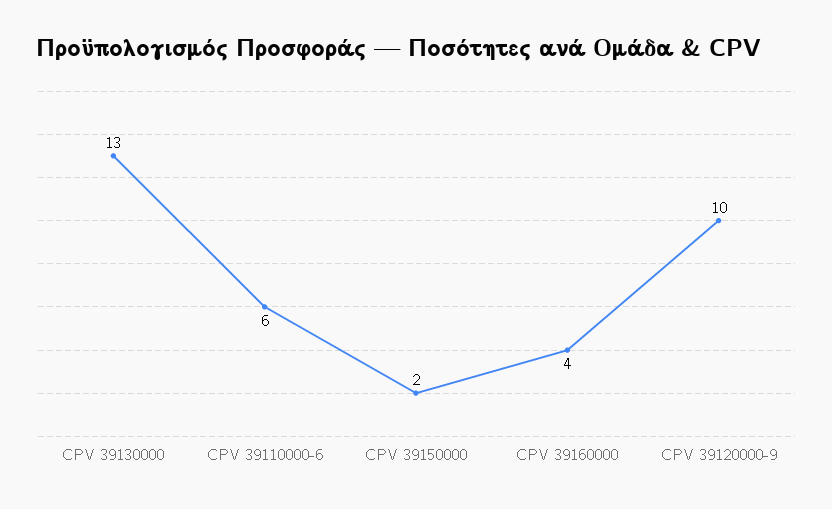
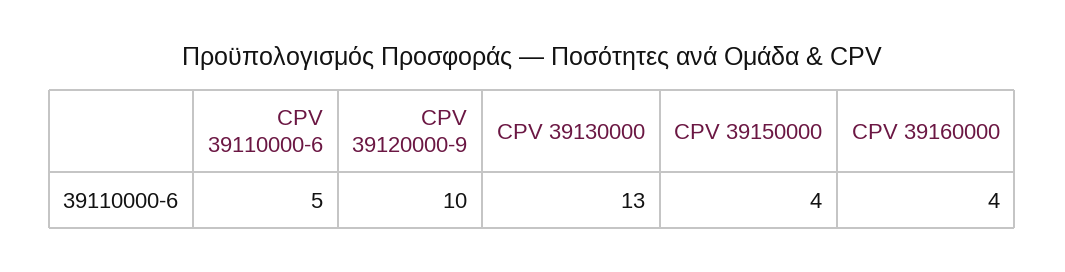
  {
    "CPV 39130000": 13,
-   "CPV 39110000-6": 6,
+   "CPV 39110000-6": 5,
-   "CPV 39150000": 2,
+   "CPV 39150000": 4,
    "CPV 39160000": 4,
    "CPV 39120000-9": 10
  }

